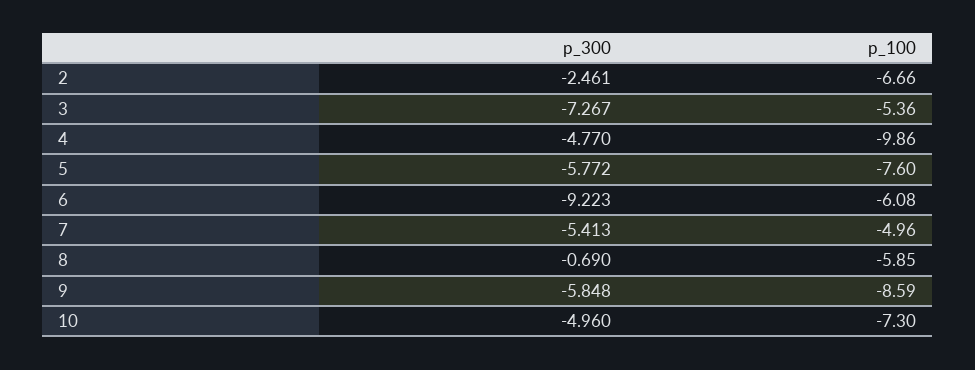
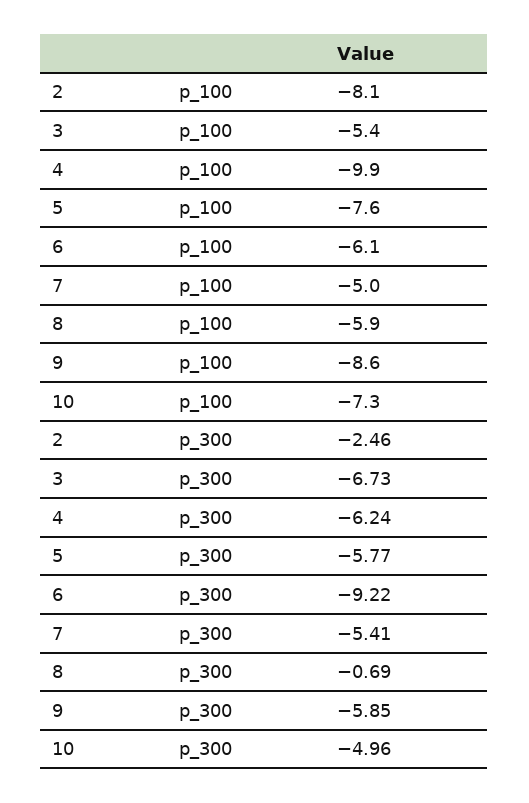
  {
    "p_300": {
      "2": -2.461,
-     "3": -7.267,
+     "3": -6.73,
-     "4": -4.77,
+     "4": -6.24,
      "5": -5.772,
      "6": -9.223,
      "7": -5.413,
      "8": -0.69,
      "9": -5.848,
      "10": -4.96
    },
    "p_100": {
-     "2": -6.66,
+     "2": -8.1,
      "3": -5.36,
      "4": -9.86,
      "5": -7.6,
      "6": -6.08,
      "7": -4.96,
      "8": -5.85,
      "9": -8.59,
      "10": -7.3
    }
  }

